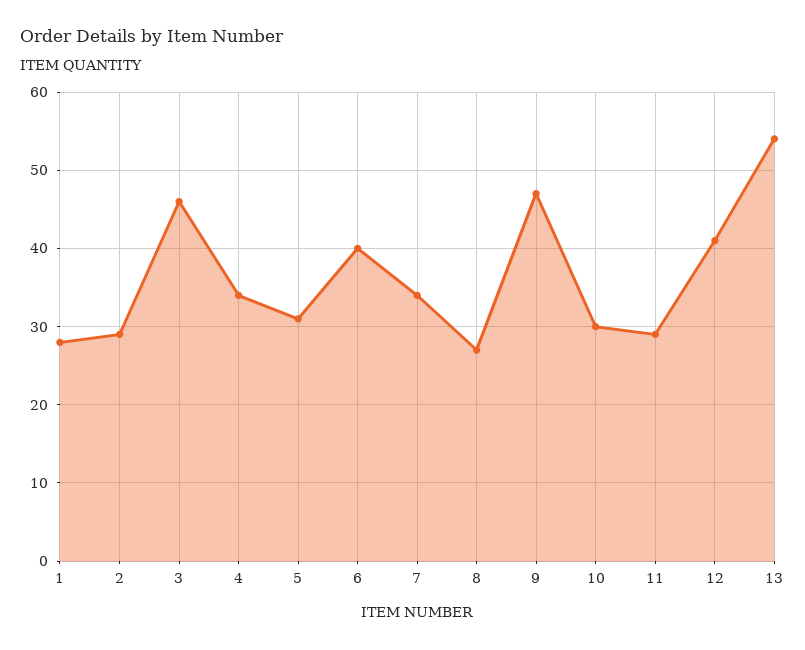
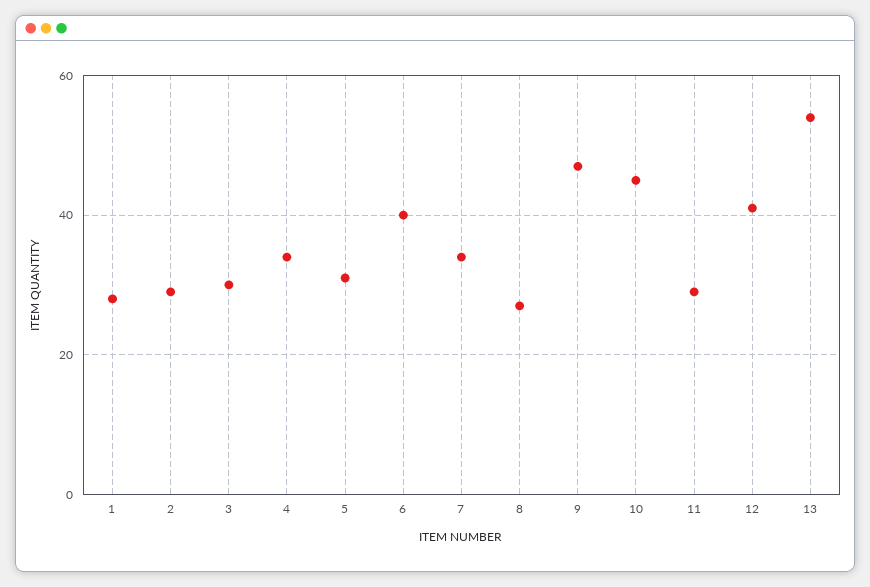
  {
    "1": 28,
    "2": 29,
-   "3": 46,
+   "3": 30,
    "4": 34,
    "5": 31,
    "6": 40,
    "7": 34,
    "8": 27,
    "9": 47,
-   "10": 30,
+   "10": 45,
    "11": 29,
    "12": 41,
    "13": 54
  }

